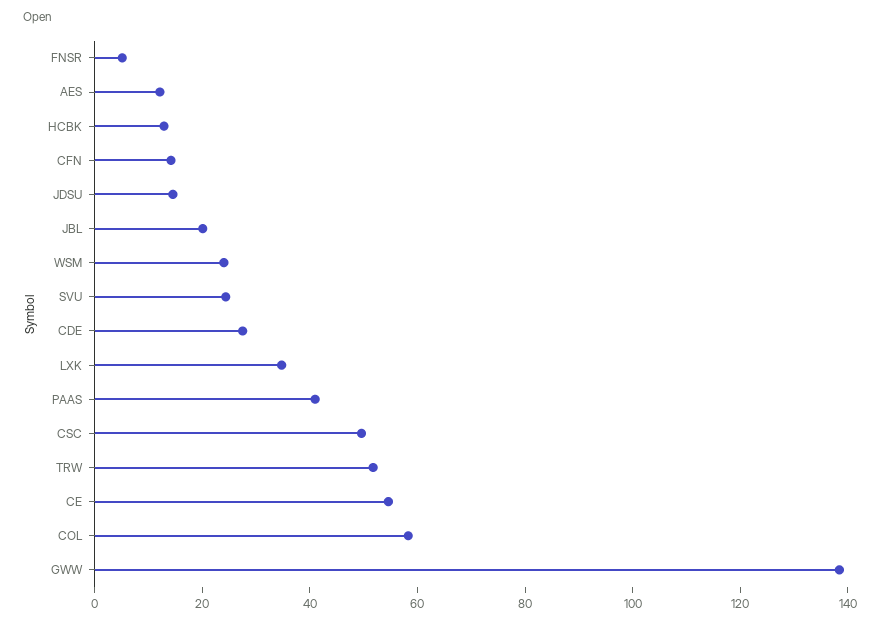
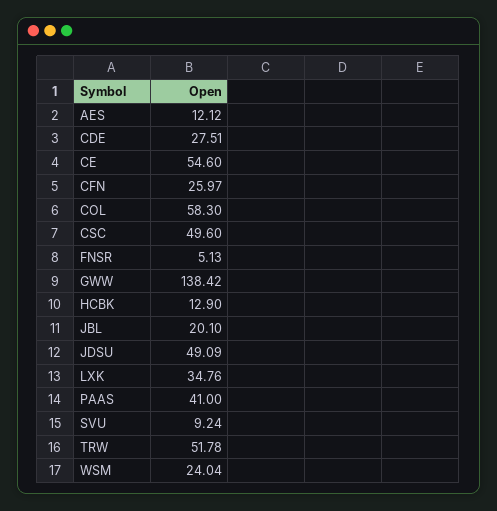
  {
    "FNSR": 5.13,
    "AES": 12.12,
    "HCBK": 12.9,
-   "CFN": 15,
+   "CFN": 25.97,
-   "JDSU": 15,
+   "JDSU": 49.09,
    "JBL": 20.1,
    "WSM": 24.04,
-   "SVU": 25,
+   "SVU": 9.24,
    "CDE": 27.51,
    "LXK": 34.76,
    "PAAS": 41,
    "CSC": 49.6,
    "TRW": 51.78,
    "CE": 54.6,
    "COL": 58.3,
    "GWW": 138.42
  }

